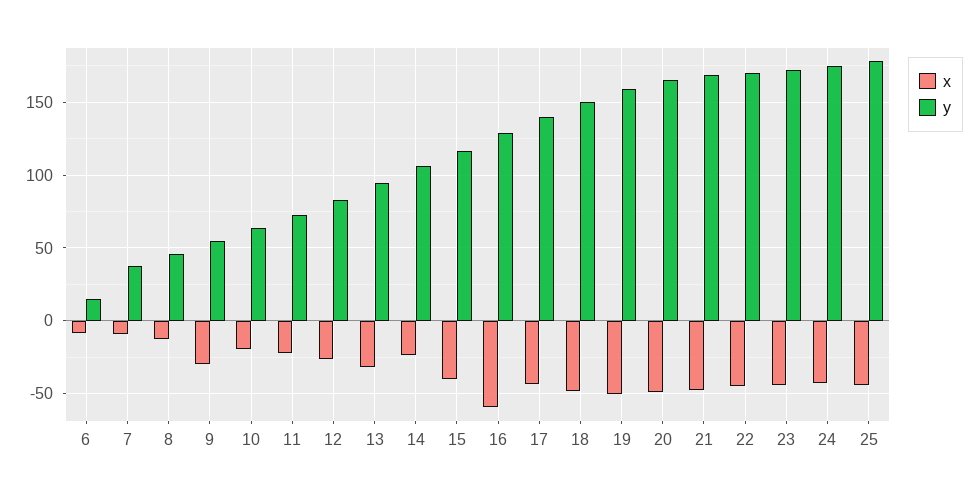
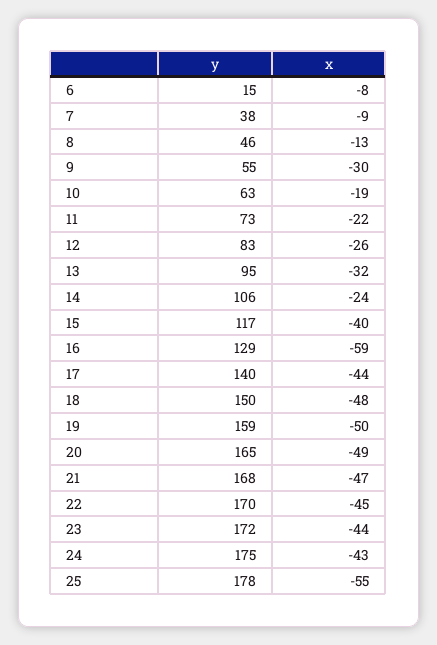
  {
    "x": {
      "6": -8,
      "7": -9,
      "8": -13,
      "9": -30,
      "10": -19,
      "11": -22,
      "12": -26,
      "13": -32,
      "14": -24,
      "15": -40,
      "16": -59,
      "17": -44,
      "18": -48,
      "19": -50,
      "20": -49,
      "21": -47,
      "22": -45,
      "23": -44,
      "24": -43,
-     "25": -45
+     "25": -55
    },
    "y": {
      "6": 15,
      "7": 38,
      "8": 46,
      "9": 55,
      "10": 63,
      "11": 73,
      "12": 83,
      "13": 95,
      "14": 106,
      "15": 117,
      "16": 129,
      "17": 140,
      "18": 150,
      "19": 159,
      "20": 165,
      "21": 168,
      "22": 170,
      "23": 172,
      "24": 175,
      "25": 178
    }
  }

